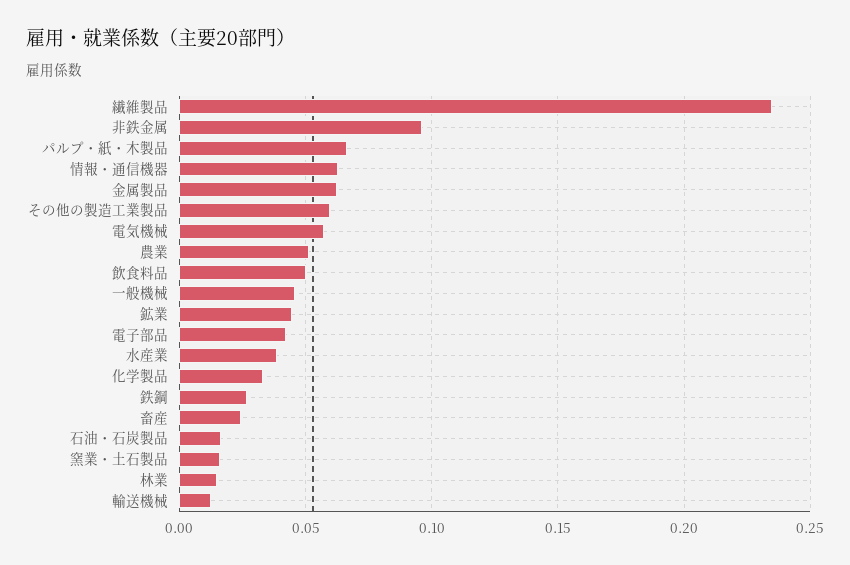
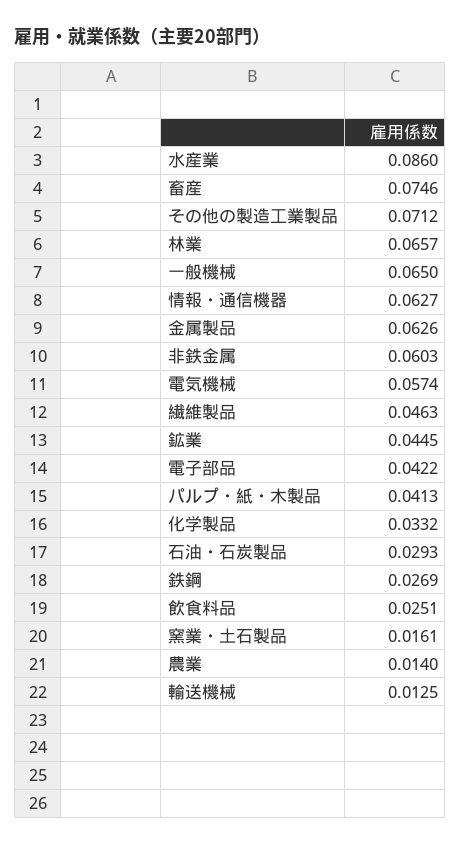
  {
-   "繊維製品": 0.235,
+   "繊維製品": 0.0463,
-   "非鉄金属": 0.095,
+   "非鉄金属": 0.0603,
-   "パルプ・紙・木製品": 0.065,
+   "パルプ・紙・木製品": 0.0413,
    "情報・通信機器": 0.0627,
    "金属製品": 0.0626,
-   "その他の製造工業製品": 0.06,
+   "その他の製造工業製品": 0.0712,
    "電気機械": 0.0574,
-   "農業": 0.05,
+   "農業": 0.014,
-   "飲食料品": 0.05,
+   "飲食料品": 0.0251,
-   "一般機械": 0.045,
+   "一般機械": 0.065,
    "鉱業": 0.0445,
    "電子部品": 0.0422,
-   "水産業": 0.04,
+   "水産業": 0.086,
    "化学製品": 0.0332,
    "鉄鋼": 0.0269,
-   "畜産": 0.025,
+   "畜産": 0.0746,
-   "石油・石炭製品": 0.015,
+   "石油・石炭製品": 0.0293,
    "窯業・土石製品": 0.0161,
-   "林業": 0.015,
+   "林業": 0.0657,
    "輸送機械": 0.0125
  }

